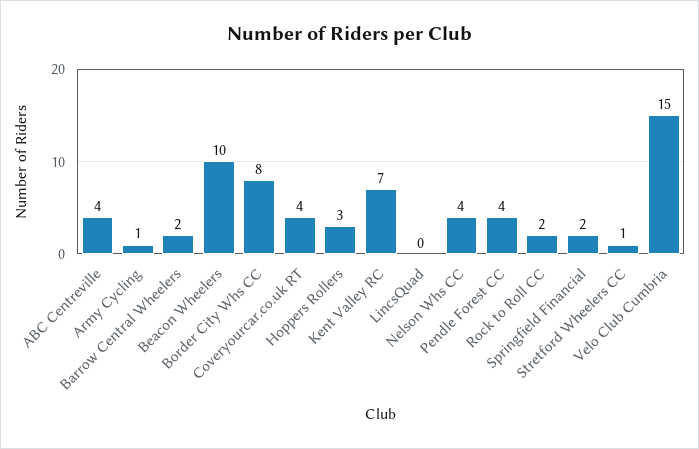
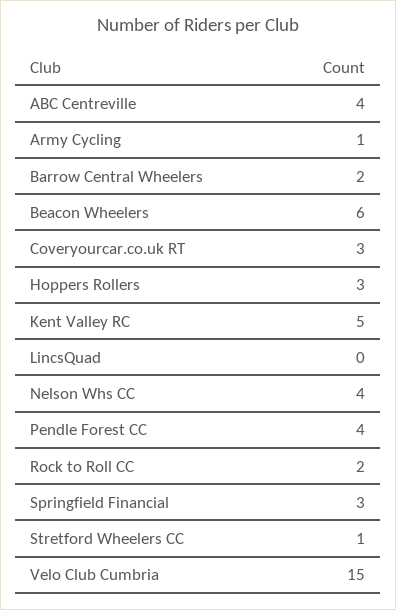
  {
    "ABC Centreville": 4,
    "Army Cycling": 1,
    "Barrow Central Wheelers": 2,
-   "Beacon Wheelers": 10,
+   "Beacon Wheelers": 6,
-   "Border City Whs CC": 8,
-   "Coveryourcar.co.uk RT": 4,
+   "Coveryourcar.co.uk RT": 3,
    "Hoppers Rollers": 3,
-   "Kent Valley RC": 7,
+   "Kent Valley RC": 5,
    "LincsQuad": 0,
    "Nelson Whs CC": 4,
    "Pendle Forest CC": 4,
    "Rock to Roll CC": 2,
-   "Springfield Financial": 2,
+   "Springfield Financial": 3,
    "Stretford Wheelers CC": 1,
    "Velo Club Cumbria": 15
  }

